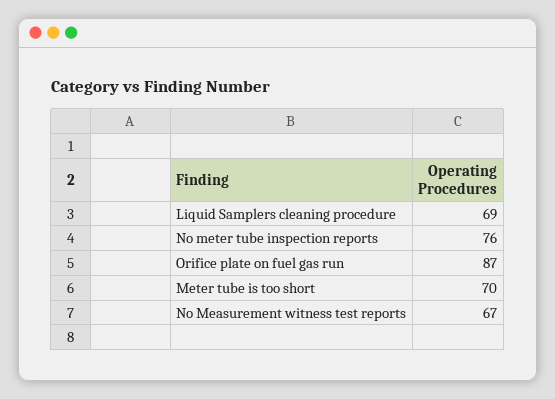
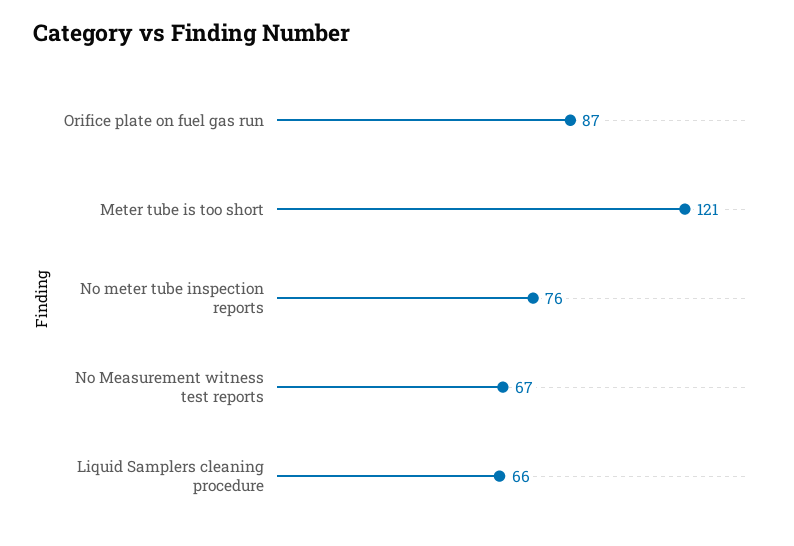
  {
-   "Liquid Samplers cleaning procedure": 69,
+   "Liquid Samplers cleaning procedure": 66,
    "No meter tube inspection reports": 76,
    "Orifice plate on fuel gas run": 87,
-   "Meter tube is too short": 70,
+   "Meter tube is too short": 121,
    "No Measurement witness test reports": 67
  }

